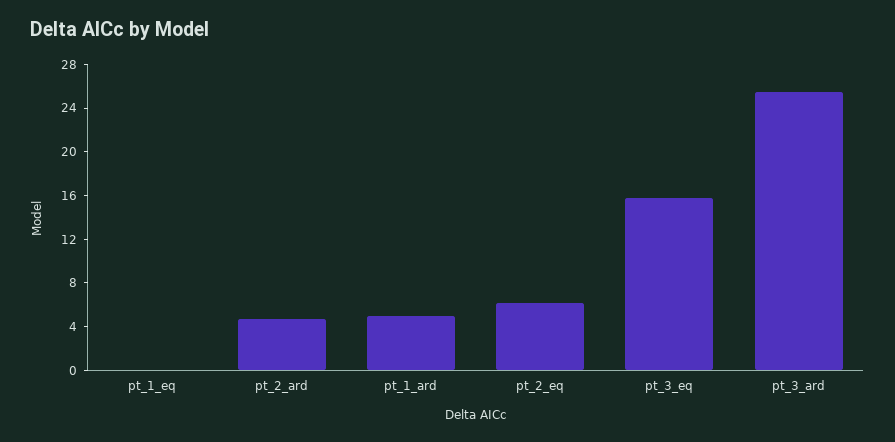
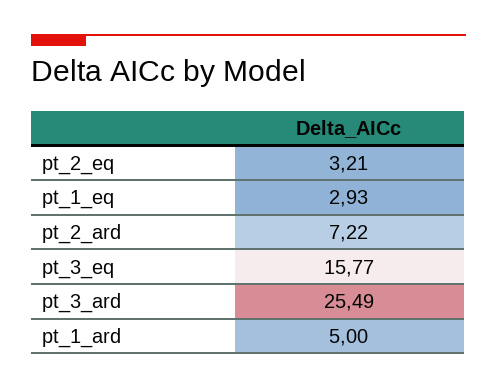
  {
-   "pt_1_eq": 0,
+   "pt_1_eq": 2.93,
-   "pt_2_ard": 5,
+   "pt_2_ard": 7.22,
    "pt_1_ard": 5,
-   "pt_2_eq": 6,
+   "pt_2_eq": 3.21,
    "pt_3_eq": 15.77,
    "pt_3_ard": 25.49
  }

